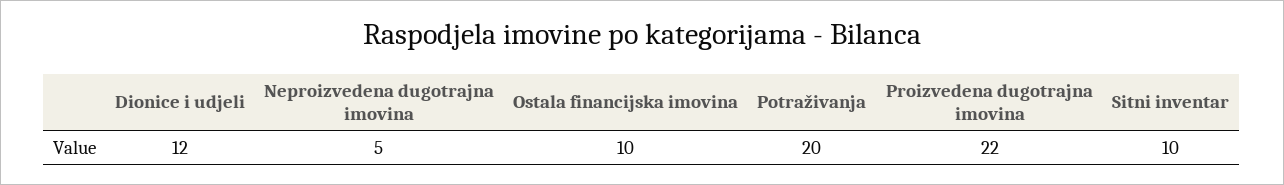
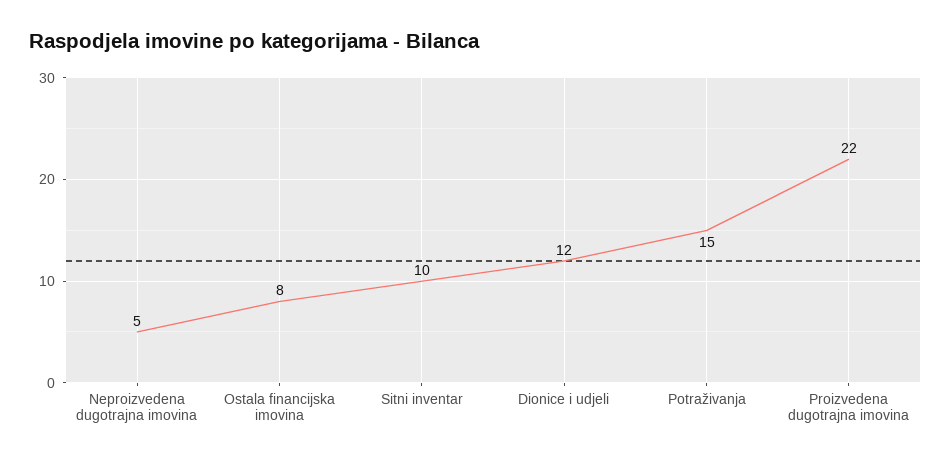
  {
    "Dionice i udjeli": 12,
    "Neproizvedena dugotrajna imovina": 5,
-   "Ostala financijska imovina": 10,
+   "Ostala financijska imovina": 8,
-   "Potraživanja": 20,
+   "Potraživanja": 15,
    "Proizvedena dugotrajna imovina": 22,
    "Sitni inventar": 10
  }

